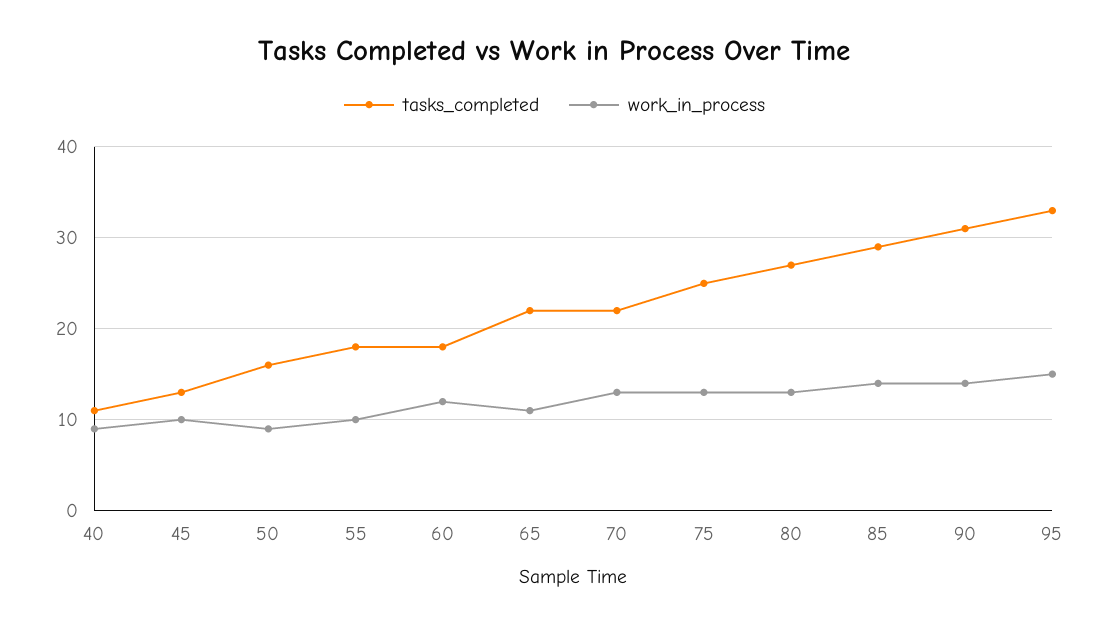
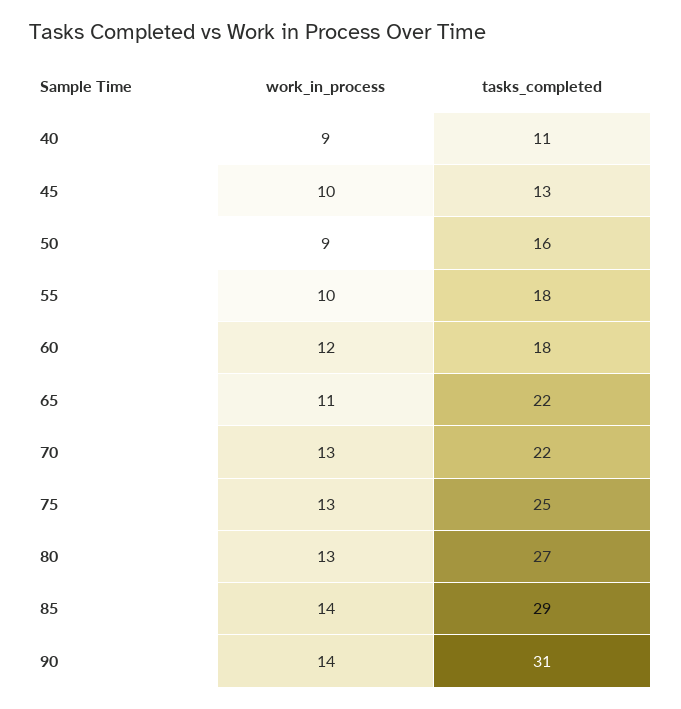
  {
    "tasks_completed": {
      "40": 11,
      "45": 13,
      "50": 16,
      "55": 18,
      "60": 18,
      "65": 22,
      "70": 22,
      "75": 25,
      "80": 27,
      "85": 29,
-     "90": 31,
+     "90": 31
-     "95": 33
    },
    "work_in_process": {
      "40": 9,
      "45": 10,
      "50": 9,
      "55": 10,
      "60": 12,
      "65": 11,
      "70": 13,
      "75": 13,
      "80": 13,
      "85": 14,
-     "90": 14,
+     "90": 14
-     "95": 15
    }
  }

